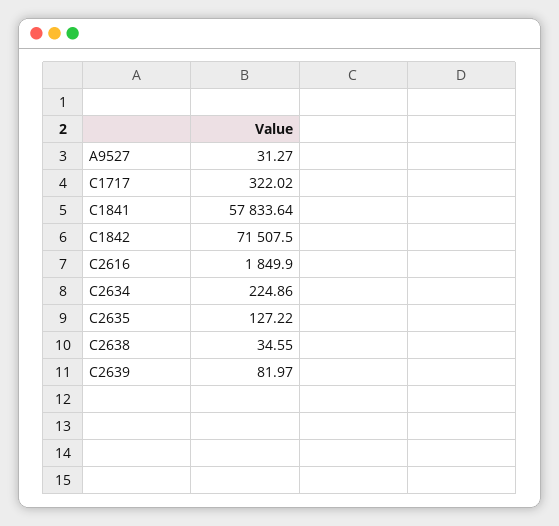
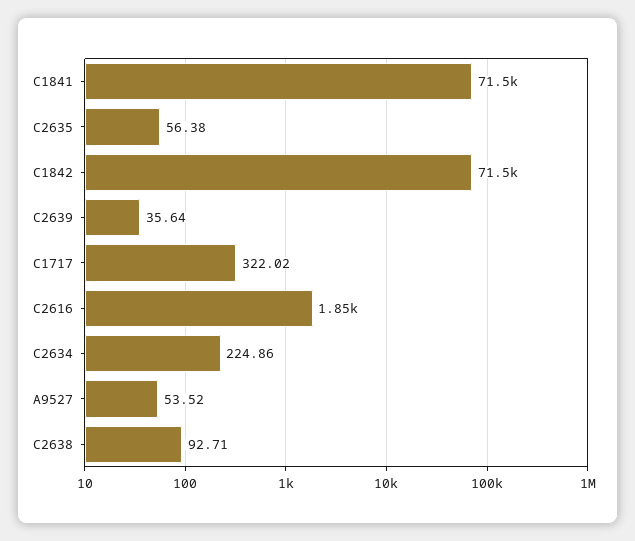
  {
-   "A9527": 31.27,
+   "A9527": 53.52,
    "C1717": 322.02,
-   "C1841": 57833.64,
+   "C1841": 71500,
    "C1842": 71507.5,
    "C2616": 1849.9,
    "C2634": 224.86,
-   "C2635": 127.22,
+   "C2635": 56.38,
-   "C2638": 34.55,
+   "C2638": 92.71,
-   "C2639": 81.97
+   "C2639": 35.64
  }

